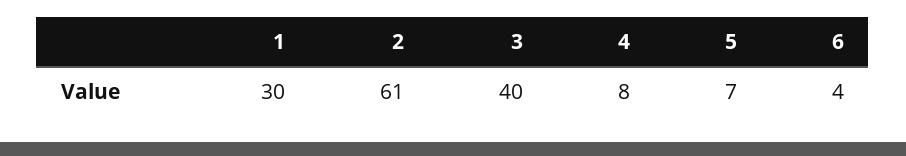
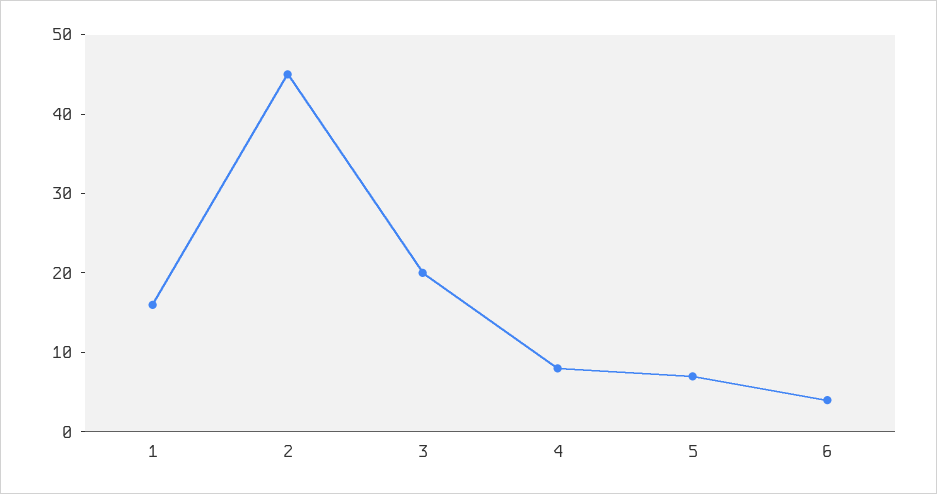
  {
-   "1": 30,
+   "1": 15,
-   "2": 61,
+   "2": 45,
-   "3": 40,
+   "3": 20,
    "4": 8,
    "5": 7,
    "6": 4
  }

